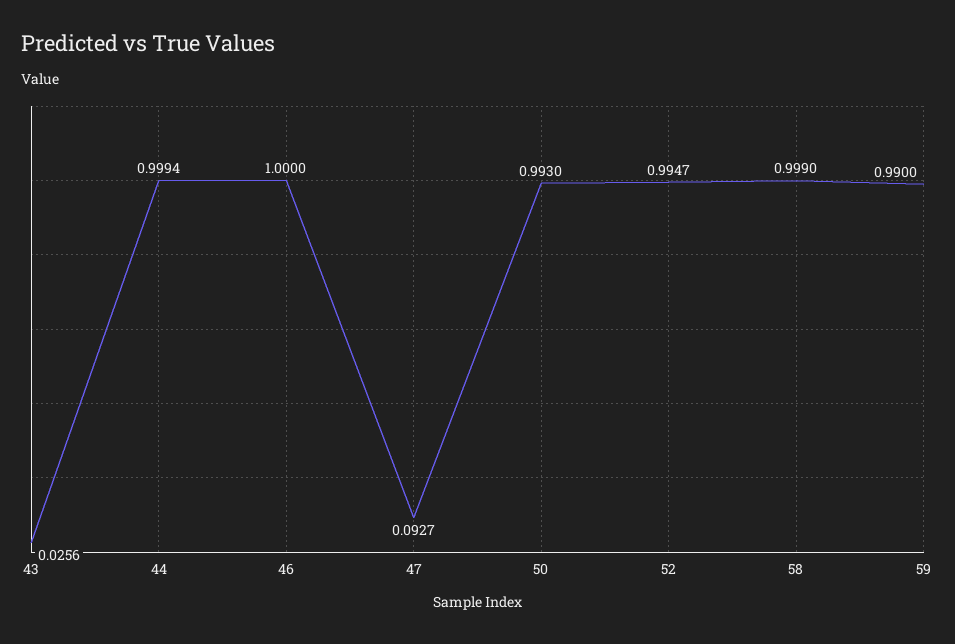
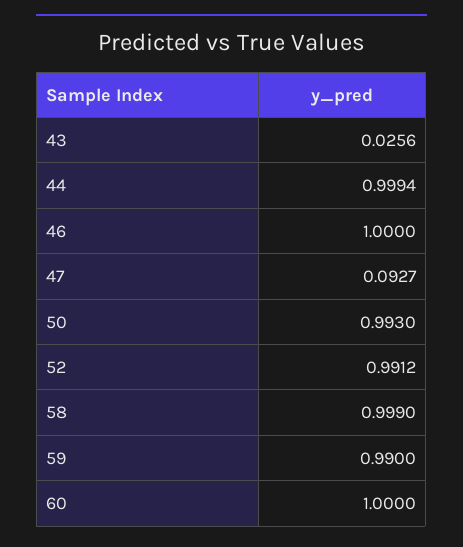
  {
    "43": 0.0256,
    "44": 0.9994,
    "46": 1,
    "47": 0.0927,
    "50": 0.993,
-   "52": 0.9947,
+   "52": 0.9912,
    "58": 0.999,
-   "59": 0.99
+   "59": 0.99,
+   "60": 1
  }

